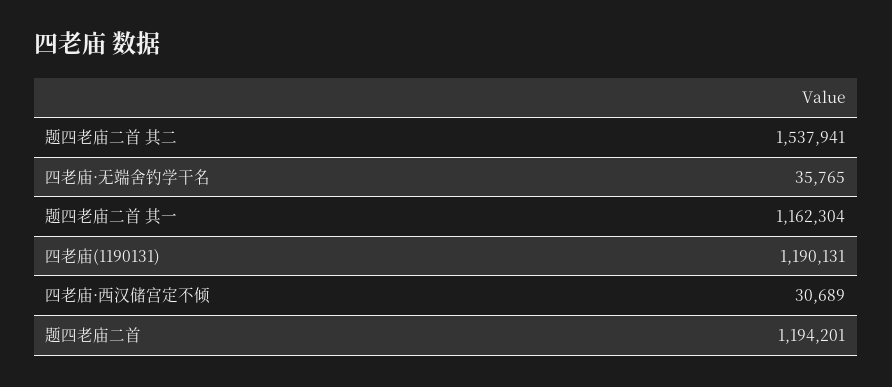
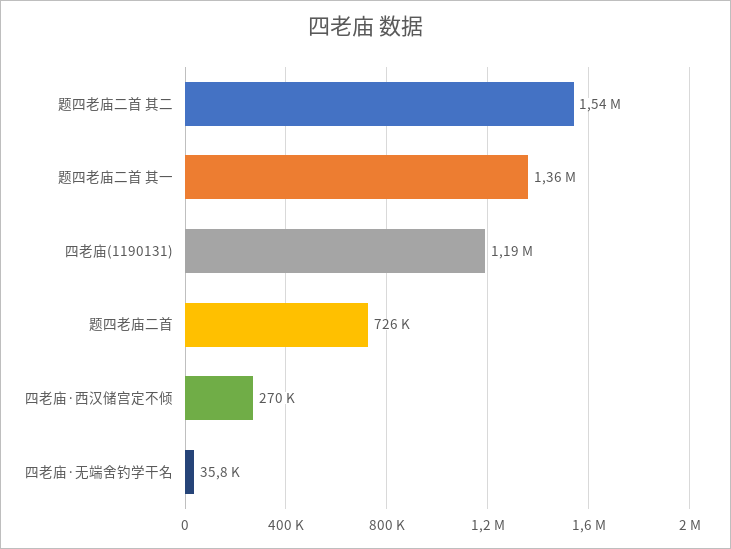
  {
    "题四老庙二首 其二": 1537941,
    "四老庙·无端舍钓学干名": 35765,
-   "题四老庙二首 其一": 1162304,
+   "题四老庙二首 其一": 1360000,
    "四老庙(1190131)": 1190131,
-   "四老庙·西汉储宫定不倾": 30689,
+   "四老庙·西汉储宫定不倾": 270000,
-   "题四老庙二首": 1194201
+   "题四老庙二首": 726000
  }

